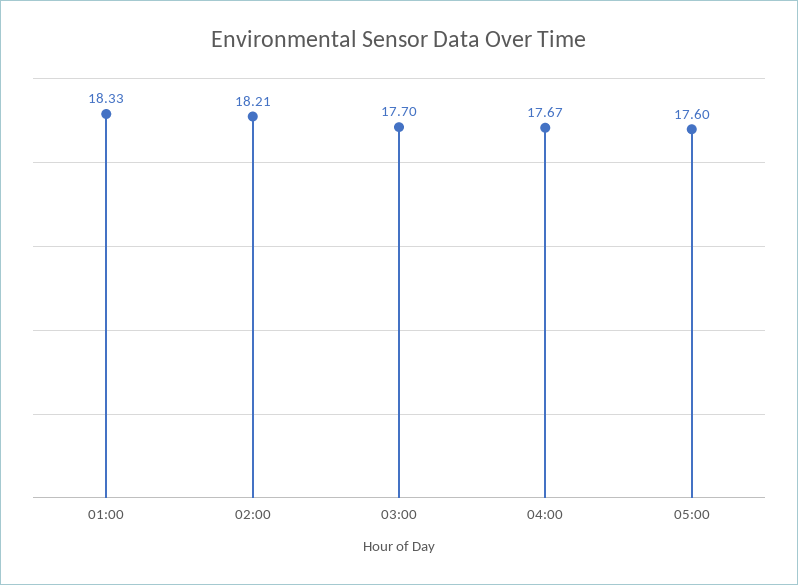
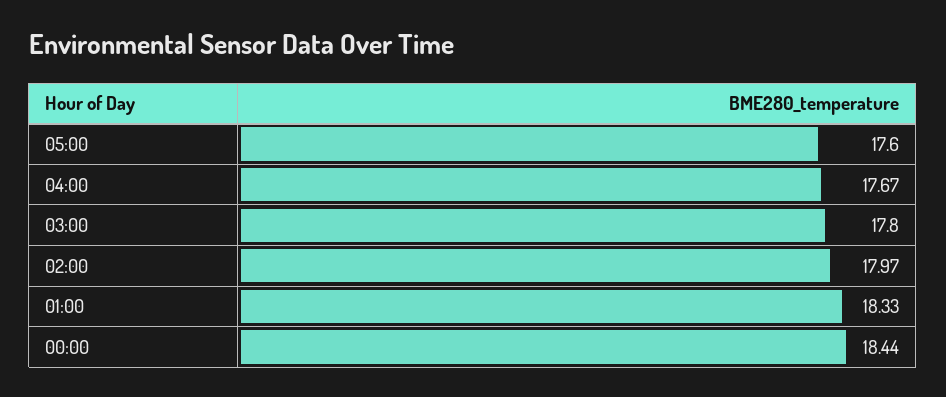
  {
    "01:00": 18.33,
-   "02:00": 18.21,
+   "02:00": 17.97,
-   "03:00": 17.7,
+   "03:00": 17.8,
    "04:00": 17.67,
-   "05:00": 17.6
+   "05:00": 17.6,
+   "00:00": 18.44
  }

